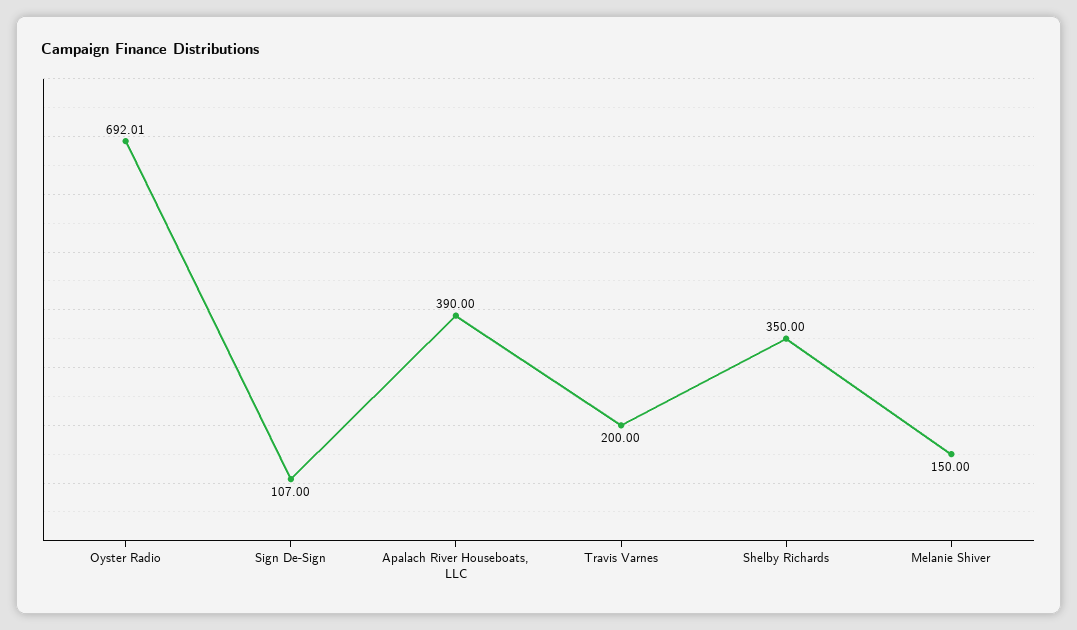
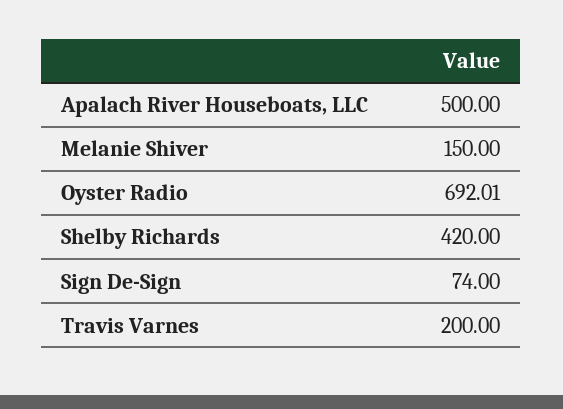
  {
    "Oyster Radio": 692.01,
-   "Sign De-Sign": 107,
+   "Sign De-Sign": 74,
-   "Apalach River Houseboats, LLC": 390,
+   "Apalach River Houseboats, LLC": 500,
    "Travis Varnes": 200,
-   "Shelby Richards": 350,
+   "Shelby Richards": 420,
    "Melanie Shiver": 150
  }

